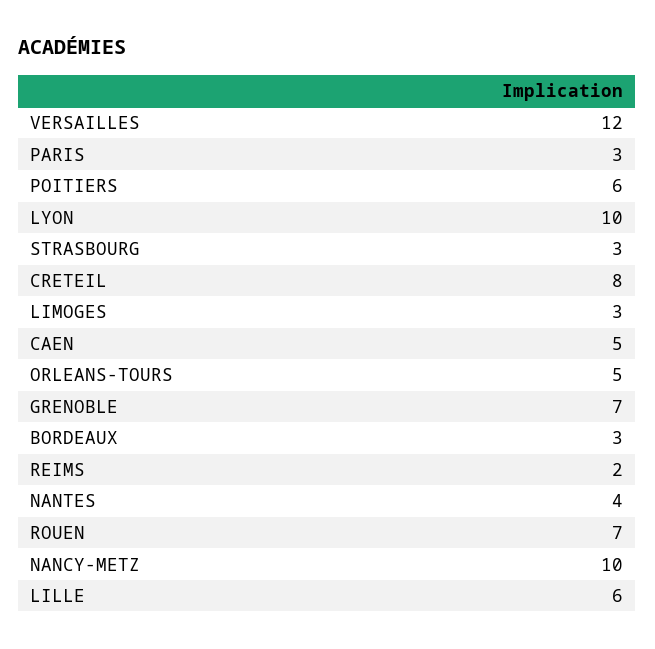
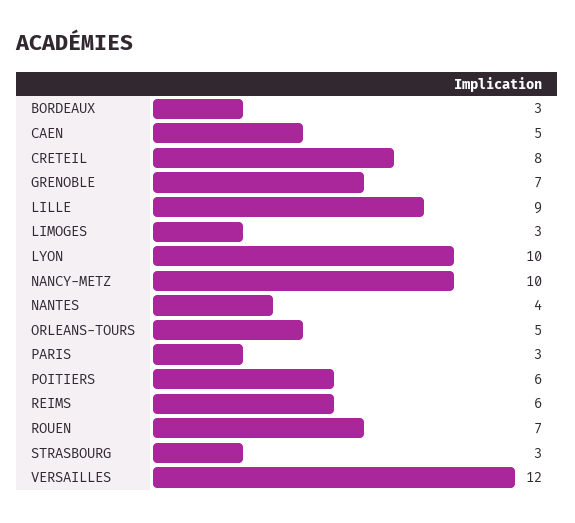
  {
    "VERSAILLES": 12,
    "PARIS": 3,
    "POITIERS": 6,
    "LYON": 10,
    "STRASBOURG": 3,
    "CRETEIL": 8,
    "LIMOGES": 3,
    "CAEN": 5,
    "ORLEANS-TOURS": 5,
    "GRENOBLE": 7,
    "BORDEAUX": 3,
-   "REIMS": 2,
+   "REIMS": 6,
    "NANTES": 4,
    "ROUEN": 7,
    "NANCY-METZ": 10,
-   "LILLE": 6
+   "LILLE": 9
  }

